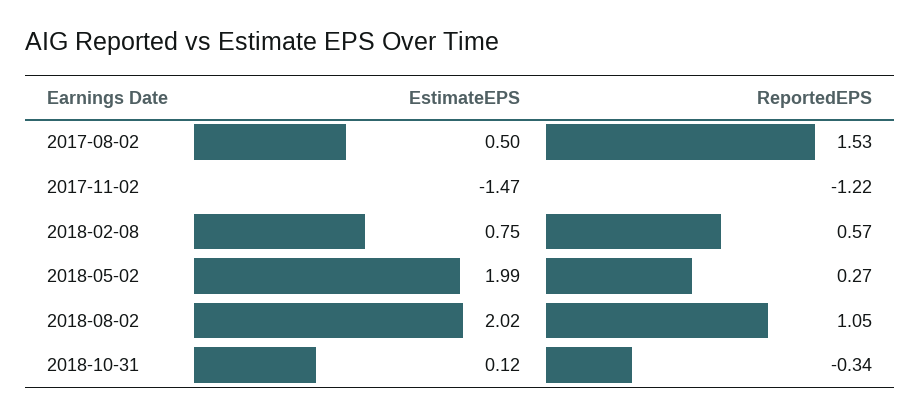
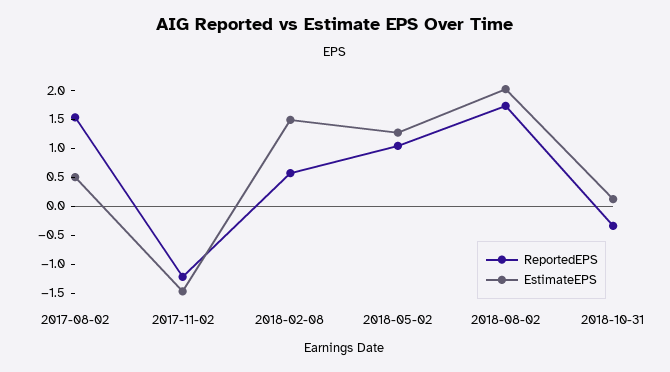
  {
    "EstimateEPS": {
      "2017-08-02": 0.5,
      "2017-11-02": -1.47,
-     "2018-02-08": 0.75,
+     "2018-02-08": 1.5,
-     "2018-05-02": 1.99,
+     "2018-05-02": 1.25,
      "2018-08-02": 2.02,
      "2018-10-31": 0.12
    },
    "ReportedEPS": {
      "2017-08-02": 1.53,
      "2017-11-02": -1.22,
      "2018-02-08": 0.57,
-     "2018-05-02": 0.27,
+     "2018-05-02": 1,
-     "2018-08-02": 1.05,
+     "2018-08-02": 1.75,
      "2018-10-31": -0.34
    }
  }

